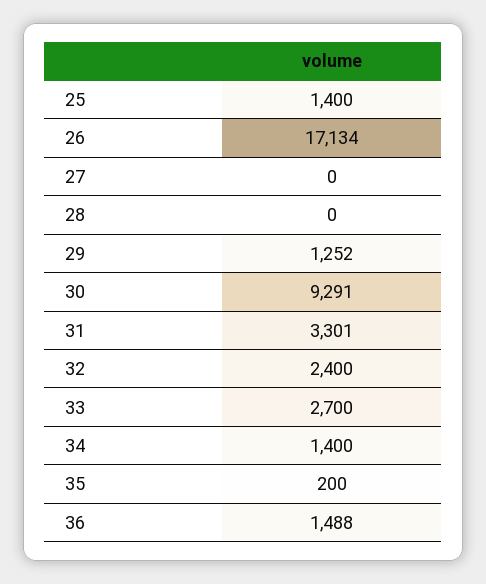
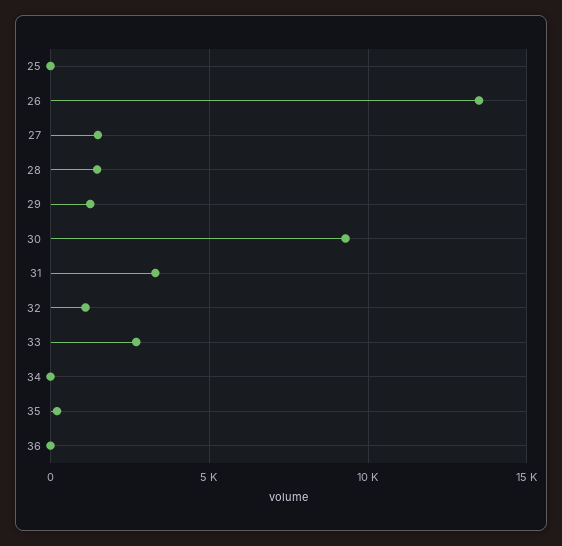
  {
-   "25": 1400,
+   "25": 0,
-   "26": 17134,
+   "26": 13500,
-   "27": 0,
+   "27": 1500,
-   "28": 0,
+   "28": 1500,
    "29": 1252,
    "30": 9291,
    "31": 3301,
-   "32": 2400,
+   "32": 1000,
    "33": 2700,
-   "34": 1400,
+   "34": 0,
    "35": 200,
-   "36": 1488
+   "36": 0
  }

